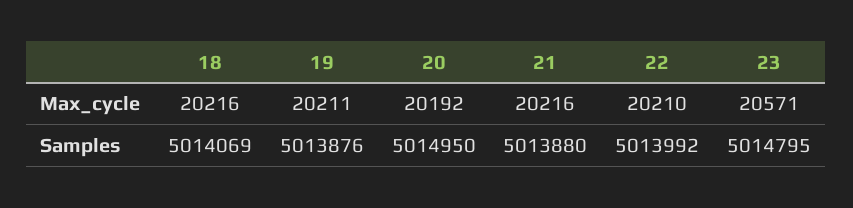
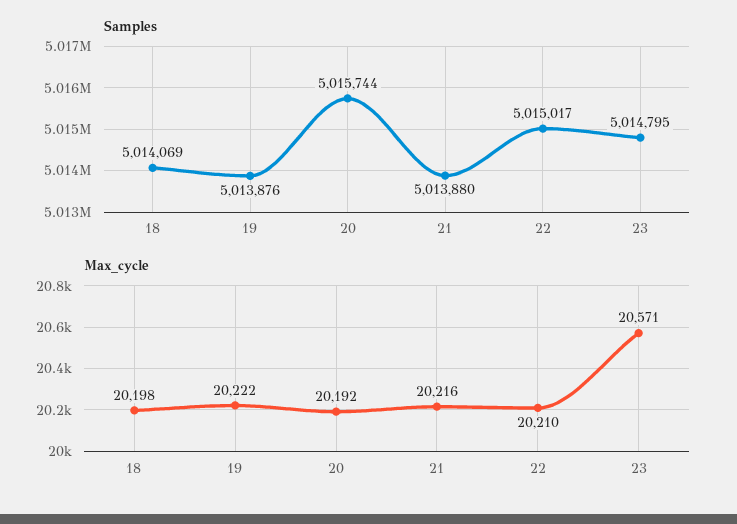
  {
    "Max_cycle": {
-     "18": 20216,
+     "18": 20198,
-     "19": 20211,
+     "19": 20222,
      "20": 20192,
      "21": 20216,
      "22": 20210,
      "23": 20571
    },
    "Samples": {
      "18": 5014069,
      "19": 5013876,
-     "20": 5014950,
+     "20": 5015744,
      "21": 5013880,
-     "22": 5013992,
+     "22": 5015017,
      "23": 5014795
    }
  }

